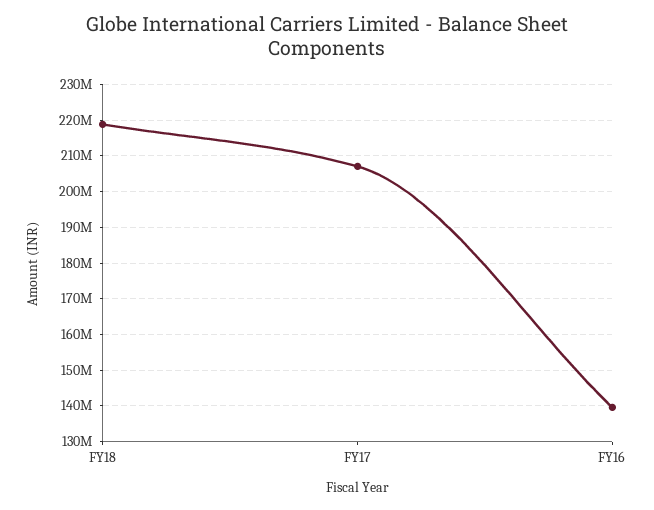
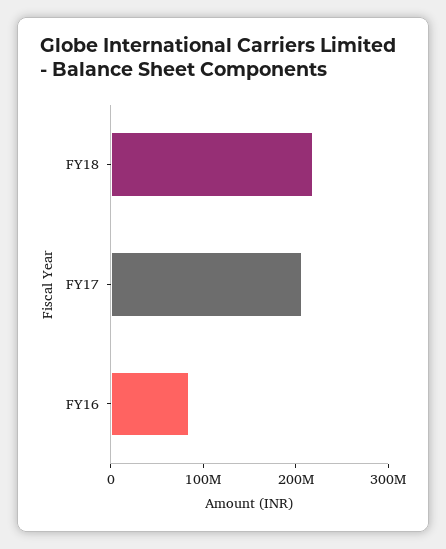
  {
    "FY18": 218000000,
    "FY17": 208000000,
-   "FY16": 140000000
+   "FY16": 80000000
  }

